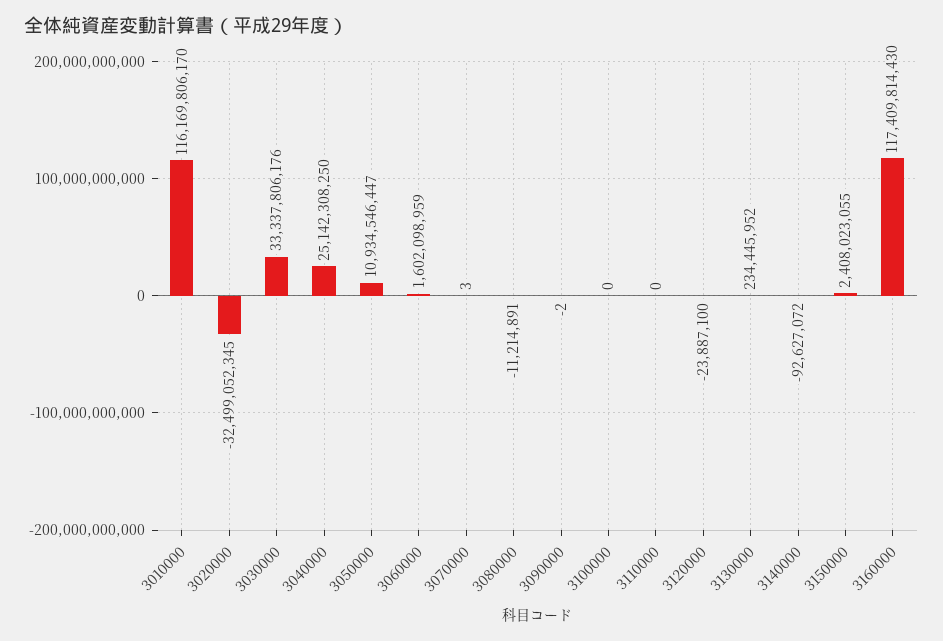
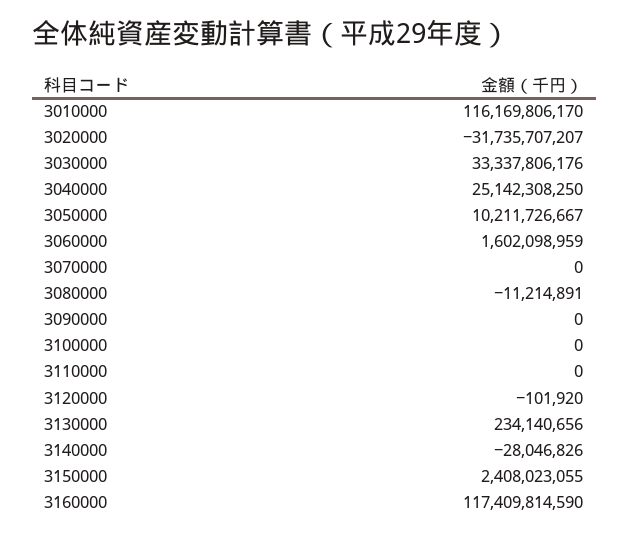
  {
    "3010000": 116169806170,
-   "3020000": -32499052345,
+   "3020000": -31735707207,
    "3030000": 33337806176,
    "3040000": 25142308250,
-   "3050000": 10934546447,
+   "3050000": 10211726667,
    "3060000": 1602098959,
-   "3070000": 3,
+   "3070000": 0,
    "3080000": -11214891,
-   "3090000": -2,
+   "3090000": 0,
    "3100000": 0,
    "3110000": 0,
-   "3120000": -23887100,
+   "3120000": -101920,
-   "3130000": 234445952,
+   "3130000": 234140656,
-   "3140000": -92627072,
+   "3140000": -28046826,
    "3150000": 2408023055,
-   "3160000": 117409814430
+   "3160000": 117409814590
  }

